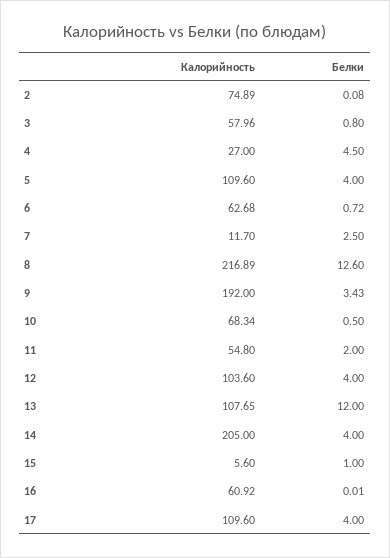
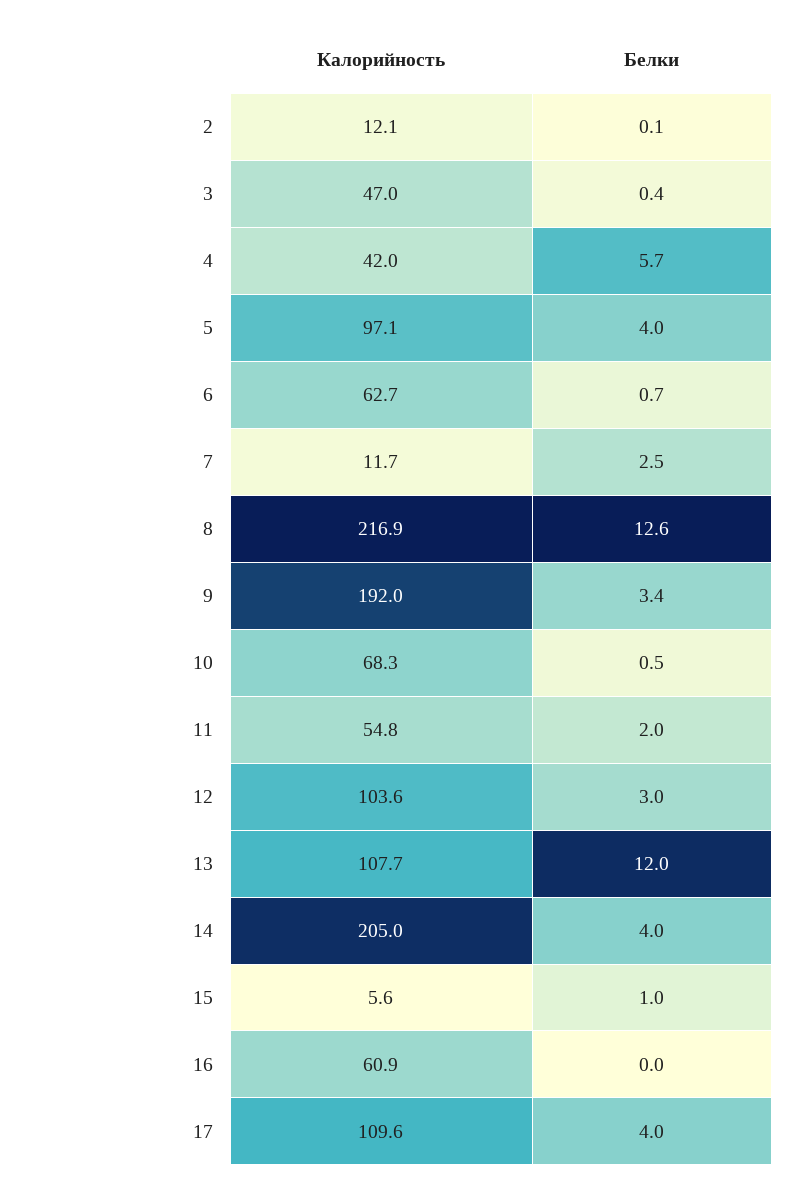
  {
    "Калорийность": {
-     "2": 74.89,
+     "2": 12.1,
-     "3": 57.96,
+     "3": 47,
-     "4": 27,
+     "4": 42,
-     "5": 109.6,
+     "5": 97.1,
      "6": 62.68,
      "7": 11.7,
      "8": 216.89,
      "9": 192,
      "10": 68.34,
      "11": 54.8,
      "12": 103.6,
      "13": 107.65,
      "14": 205,
      "15": 5.6,
      "16": 60.92,
      "17": 109.6
    },
    "Белки": {
      "2": 0.08,
-     "3": 0.8,
+     "3": 0.4,
-     "4": 4.5,
+     "4": 5.7,
      "5": 4,
      "6": 0.72,
      "7": 2.5,
      "8": 12.6,
      "9": 3.43,
      "10": 0.5,
      "11": 2,
-     "12": 4,
+     "12": 3,
      "13": 12,
      "14": 4,
      "15": 1,
      "16": 0.01,
      "17": 4
    }
  }

